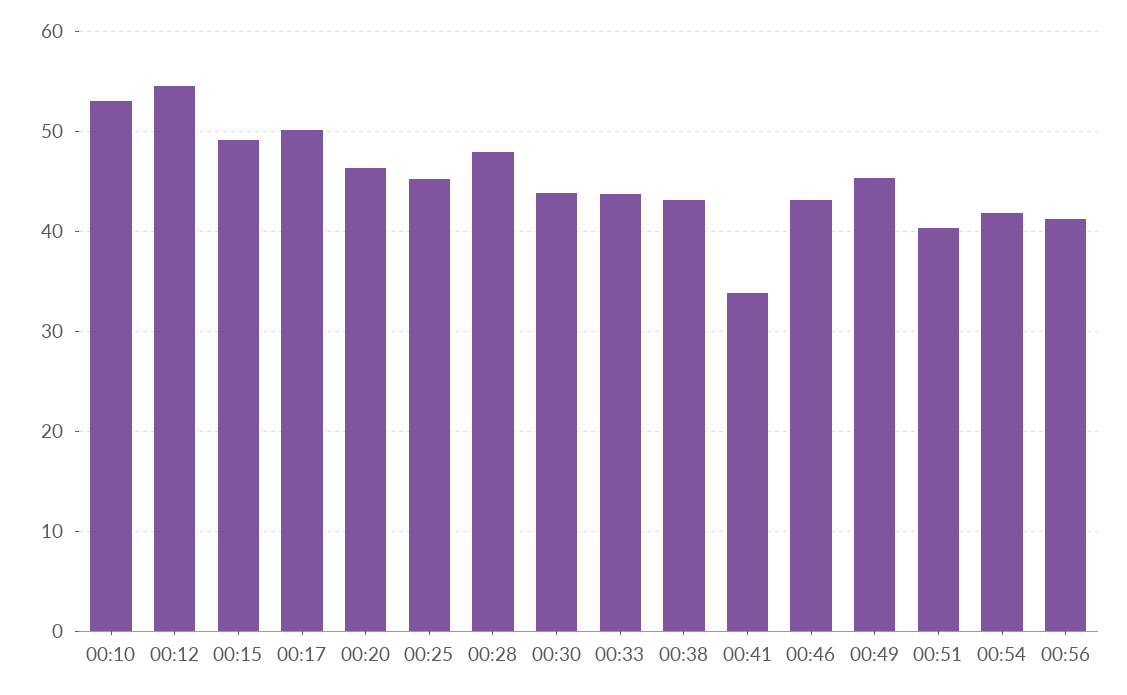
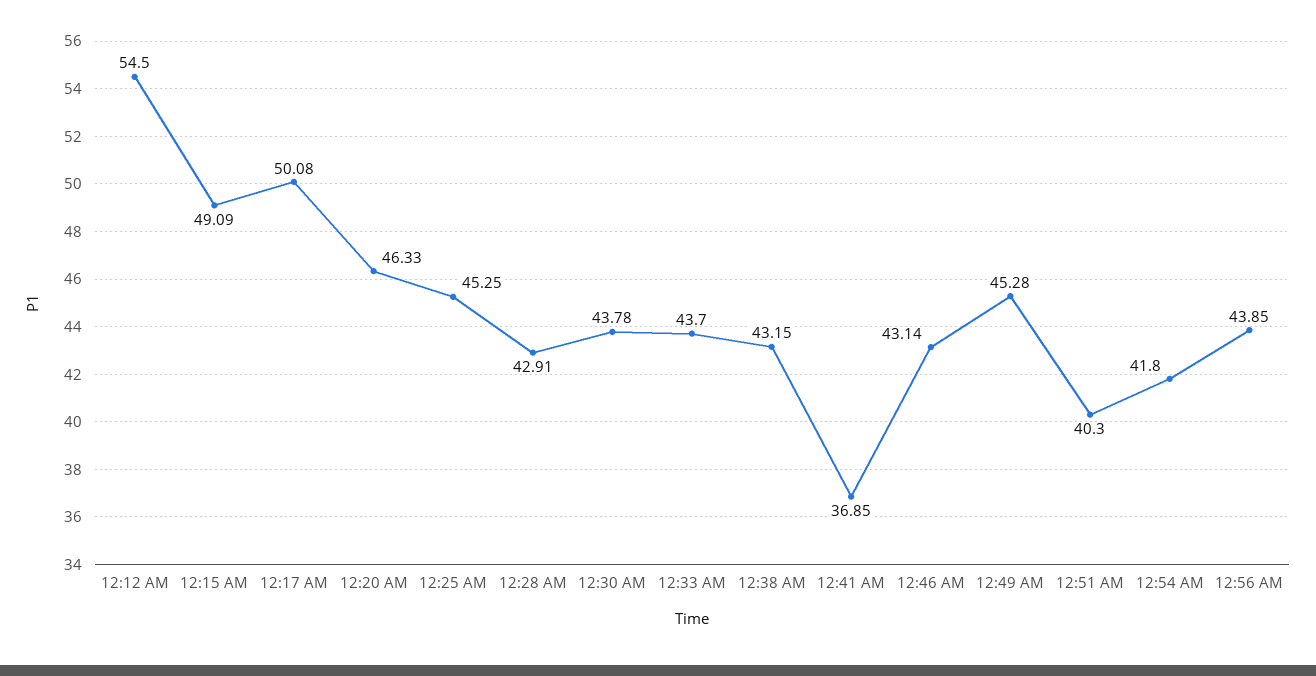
  {
-   "00:10": 53,
    "00:12": 54.5,
    "00:15": 49.09,
    "00:17": 50.08,
    "00:20": 46.33,
    "00:25": 45.25,
-   "00:28": 48,
+   "00:28": 42.91,
    "00:30": 43.78,
    "00:33": 43.7,
    "00:38": 43.15,
-   "00:41": 34,
+   "00:41": 36.85,
    "00:46": 43.14,
    "00:49": 45.28,
    "00:51": 40.3,
    "00:54": 41.8,
-   "00:56": 41
+   "00:56": 43.85
  }

